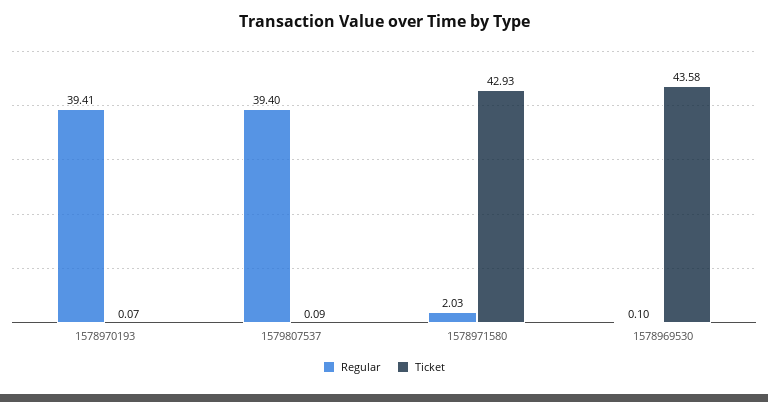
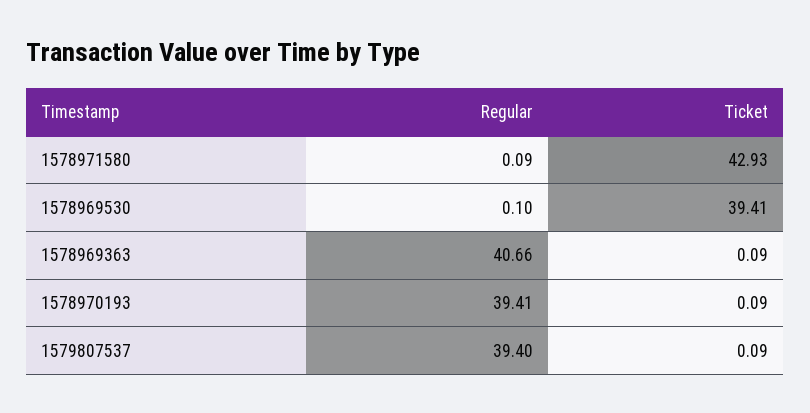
  {
    "Regular": {
      "1578970193": 39.41,
      "1579807537": 39.4,
-     "1578971580": 2.03,
+     "1578971580": 0.09,
-     "1578969530": 0.1
+     "1578969530": 0.1,
+     "1578969363": 40.66
    },
    "Ticket": {
-     "1578970193": 0.07,
+     "1578970193": 0.09,
      "1579807537": 0.09,
      "1578971580": 42.93,
-     "1578969530": 43.58
+     "1578969530": 39.41,
+     "1578969363": 0.09
    }
  }

